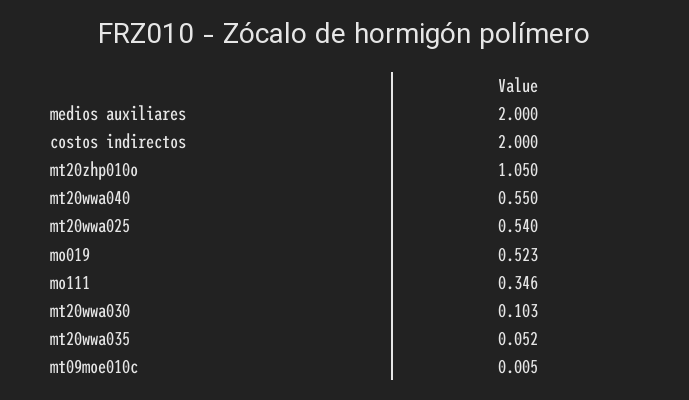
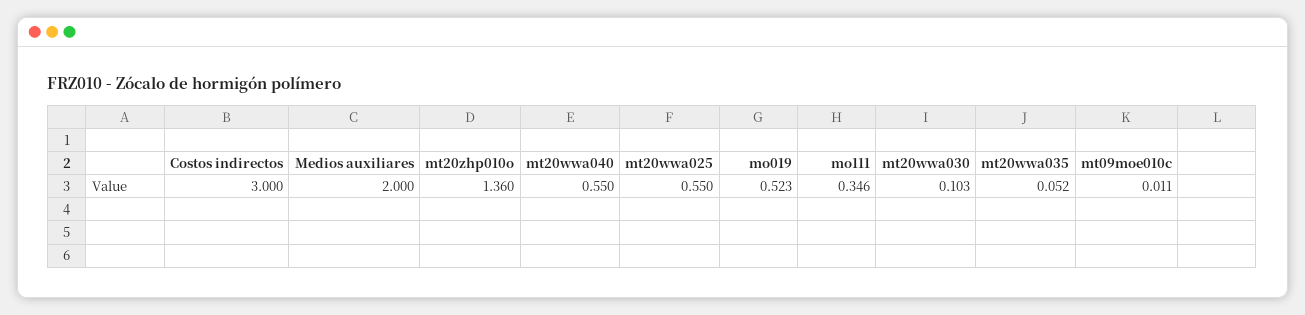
  {
    "medios auxiliares": 2,
-   "costos indirectos": 2,
+   "costos indirectos": 3,
-   "mt20zhp010o": 1.05,
+   "mt20zhp010o": 1.36,
    "mt20wwa040": 0.55,
-   "mt20wwa025": 0.54,
+   "mt20wwa025": 0.55,
    "mo019": 0.523,
    "mo111": 0.346,
    "mt20wwa030": 0.103,
    "mt20wwa035": 0.052,
-   "mt09moe010c": 0.005
+   "mt09moe010c": 0.011
  }

